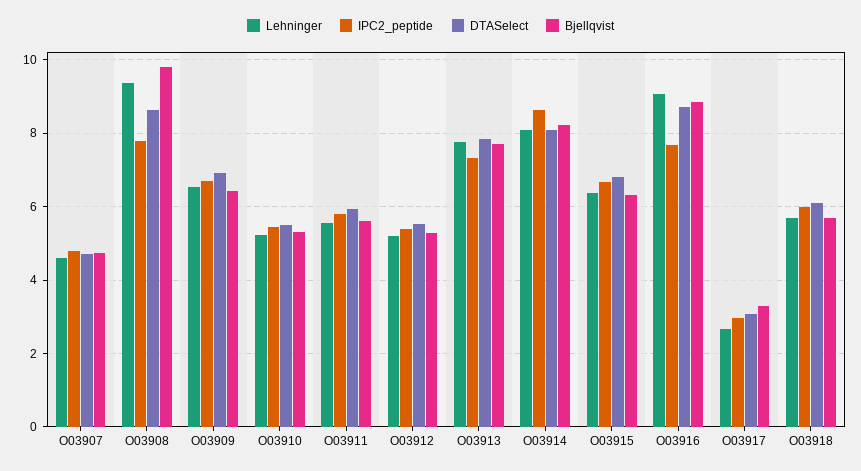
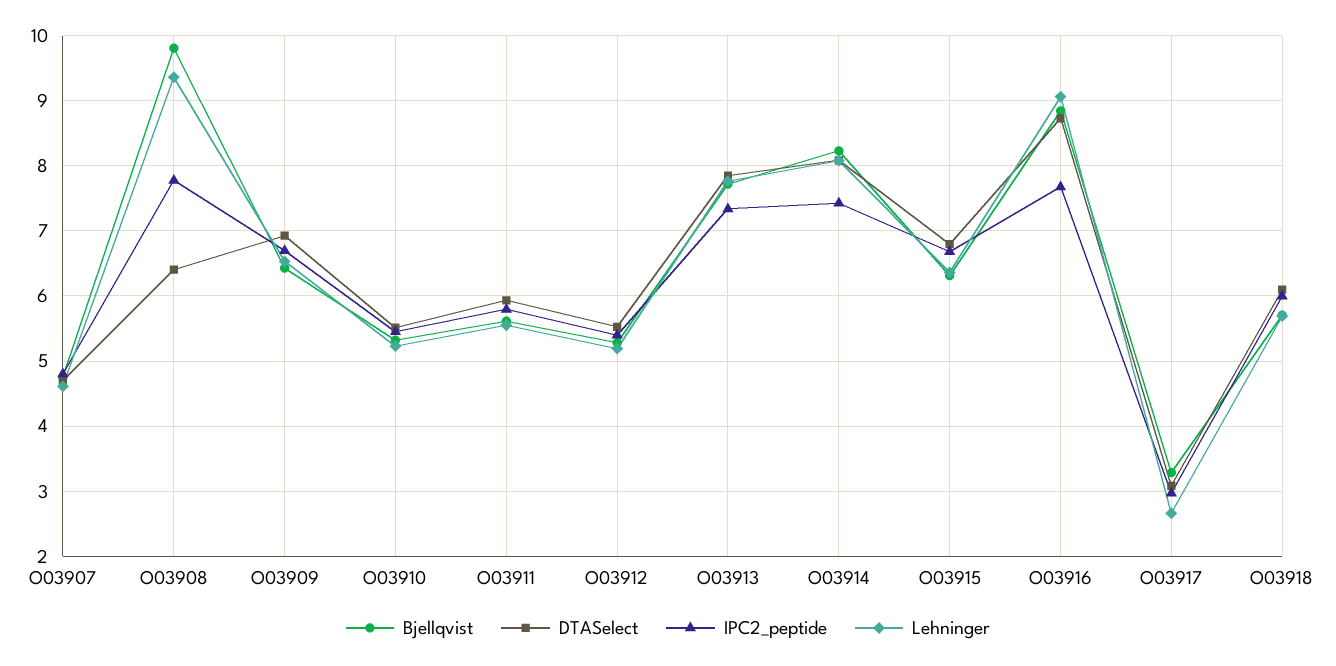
  {
    "Lehninger": {
      "O03907": 4.6,
      "O03908": 9.4,
      "O03909": 6.5,
      "O03910": 5.2,
      "O03911": 5.6,
      "O03912": 5.2,
      "O03913": 7.8,
      "O03914": 8.1,
      "O03915": 6.4,
      "O03916": 9.1,
      "O03917": 2.7,
      "O03918": 5.7
    },
    "IPC2_peptide": {
      "O03907": 4.8,
      "O03908": 7.8,
      "O03909": 6.7,
      "O03910": 5.4,
      "O03911": 5.8,
      "O03912": 5.4,
      "O03913": 7.3,
-     "O03914": 8.6,
+     "O03914": 7.4,
      "O03915": 6.7,
      "O03916": 7.7,
      "O03917": 3,
      "O03918": 6
    },
    "DTASelect": {
      "O03907": 4.7,
-     "O03908": 8.6,
+     "O03908": 6.4,
      "O03909": 6.9,
      "O03910": 5.5,
      "O03911": 5.9,
      "O03912": 5.5,
      "O03913": 7.8,
      "O03914": 8.1,
      "O03915": 6.8,
      "O03916": 8.7,
      "O03917": 3.1,
      "O03918": 6.1
    },
    "Bjellqvist": {
      "O03907": 4.7,
      "O03908": 9.8,
      "O03909": 6.4,
      "O03910": 5.3,
      "O03911": 5.6,
      "O03912": 5.3,
      "O03913": 7.7,
      "O03914": 8.2,
      "O03915": 6.3,
      "O03916": 8.8,
      "O03917": 3.3,
      "O03918": 5.7
    }
  }

